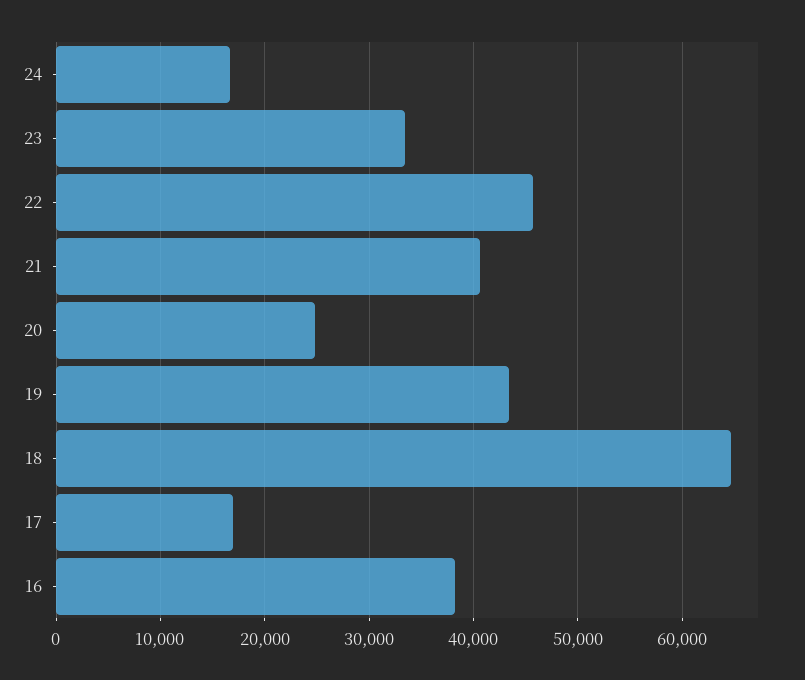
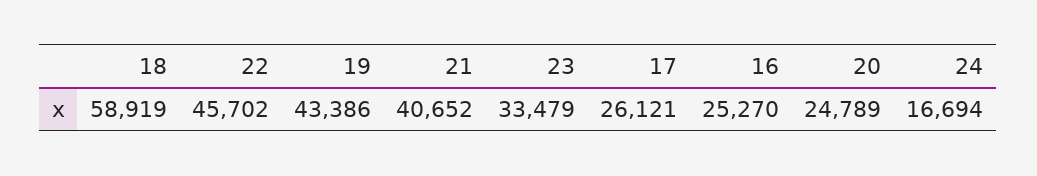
  {
    "24": 16694,
    "23": 33479,
    "22": 45702,
    "21": 40652,
    "20": 24789,
    "19": 43386,
-   "18": 65000,
+   "18": 58919,
-   "17": 17000,
+   "17": 26121,
-   "16": 38000
+   "16": 25270
  }

